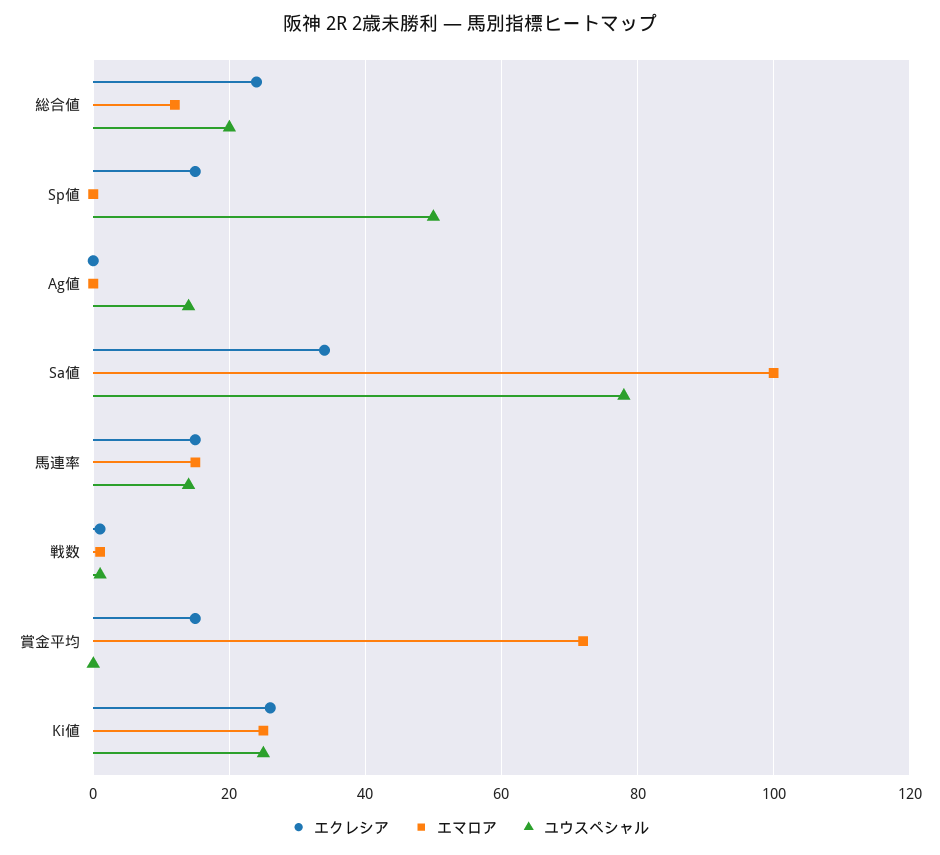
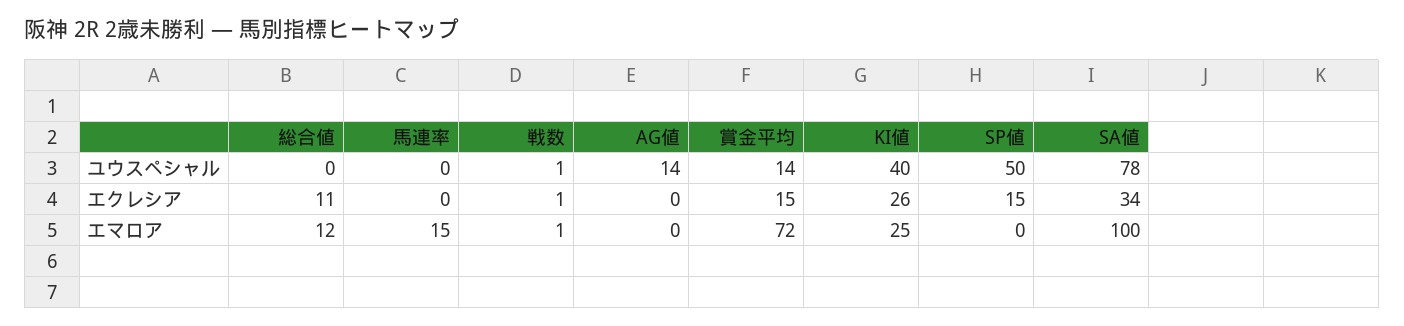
  {
    "エクレシア": {
-     "総合値": 25,
+     "総合値": 11,
      "Sp値": 15,
      "Ag値": 0,
      "Sa値": 34,
-     "馬連率": 15,
+     "馬連率": 0,
      "戦数": 1,
      "賞金平均": 15,
      "Ki値": 26
    },
    "エマロア": {
      "総合値": 12,
      "Sp値": 0,
      "Ag値": 0,
      "Sa値": 100,
      "馬連率": 15,
      "戦数": 1,
      "賞金平均": 72,
      "Ki値": 25
    },
    "ユウスペシャル": {
-     "総合値": 20,
+     "総合値": 0,
      "Sp値": 50,
      "Ag値": 14,
      "Sa値": 78,
-     "馬連率": 15,
+     "馬連率": 0,
      "戦数": 1,
-     "賞金平均": 0,
+     "賞金平均": 14,
-     "Ki値": 25
+     "Ki値": 40
    }
  }

